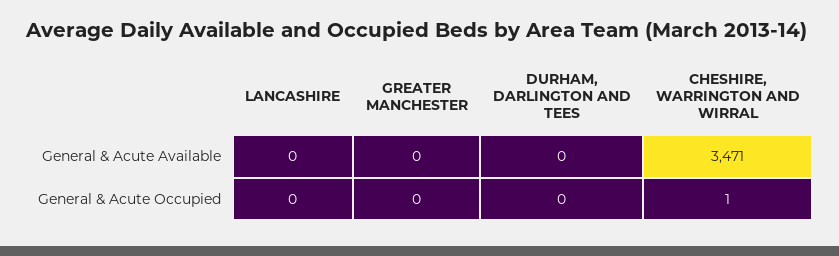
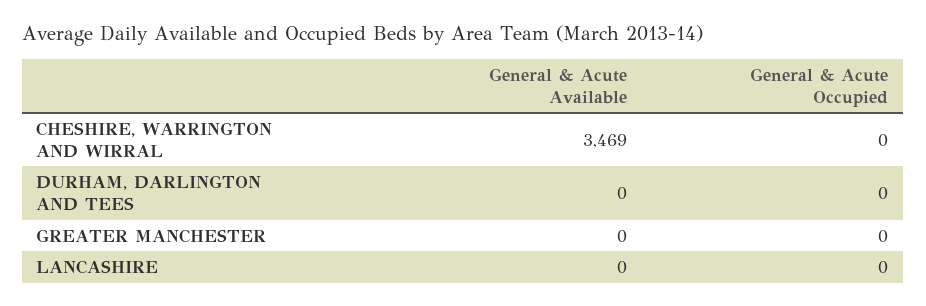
  {
    "LANCASHIRE": {
      "General & Acute Available": 0,
      "General & Acute Occupied": 0
    },
    "GREATER MANCHESTER": {
      "General & Acute Available": 0,
      "General & Acute Occupied": 0
    },
    "DURHAM, DARLINGTON AND TEES": {
      "General & Acute Available": 0,
      "General & Acute Occupied": 0
    },
    "CHESHIRE, WARRINGTON AND WIRRAL": {
-     "General & Acute Available": 3471,
+     "General & Acute Available": 3469,
-     "General & Acute Occupied": 1
+     "General & Acute Occupied": 0
    }
  }

